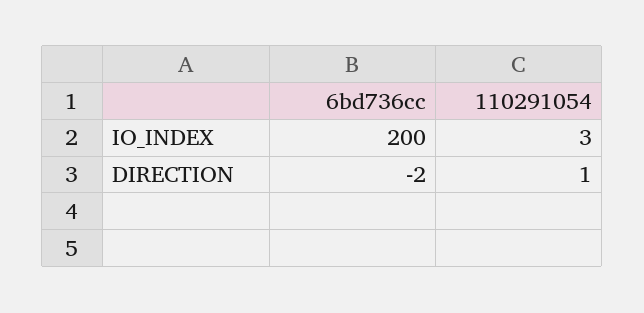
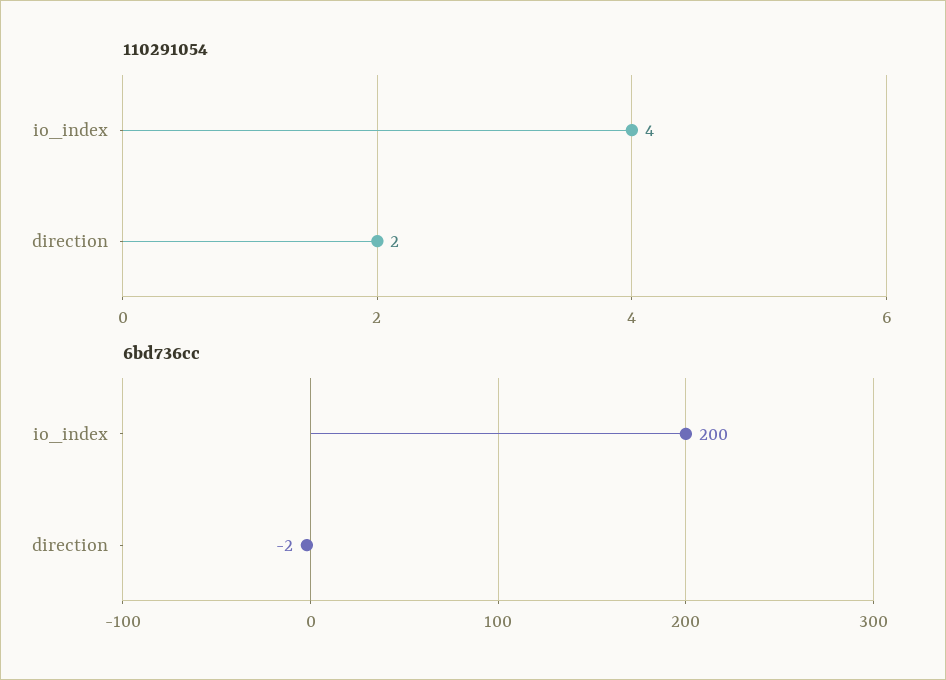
  {
    "6bd736cc": {
      "IO_INDEX": 200,
      "DIRECTION": -2
    },
    "110291054": {
-     "IO_INDEX": 3,
+     "IO_INDEX": 4,
-     "DIRECTION": 1
+     "DIRECTION": 2
    }
  }

